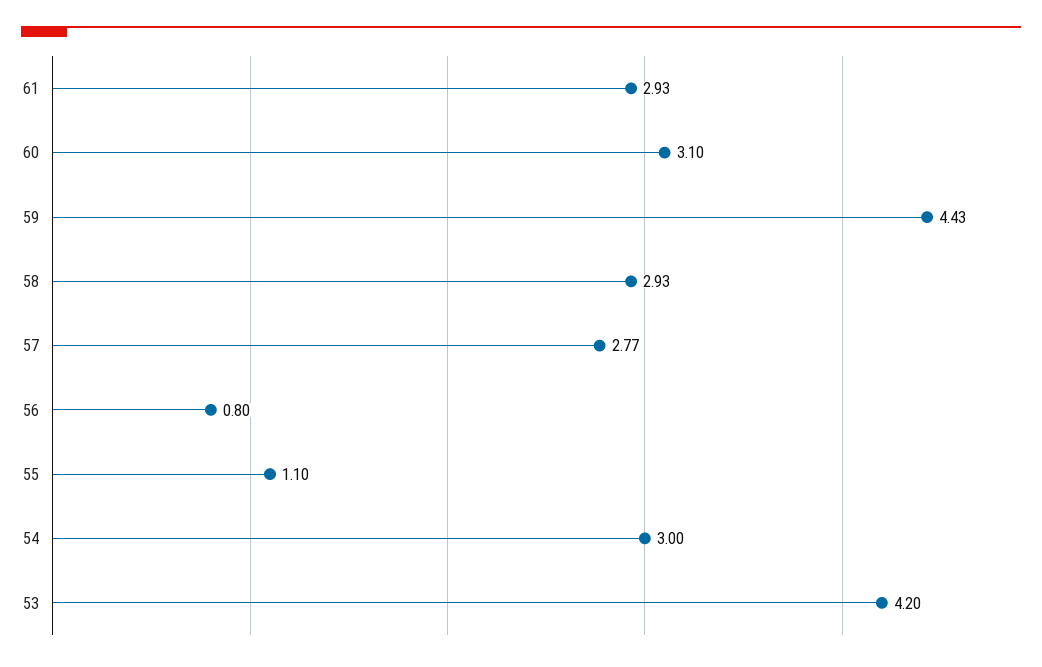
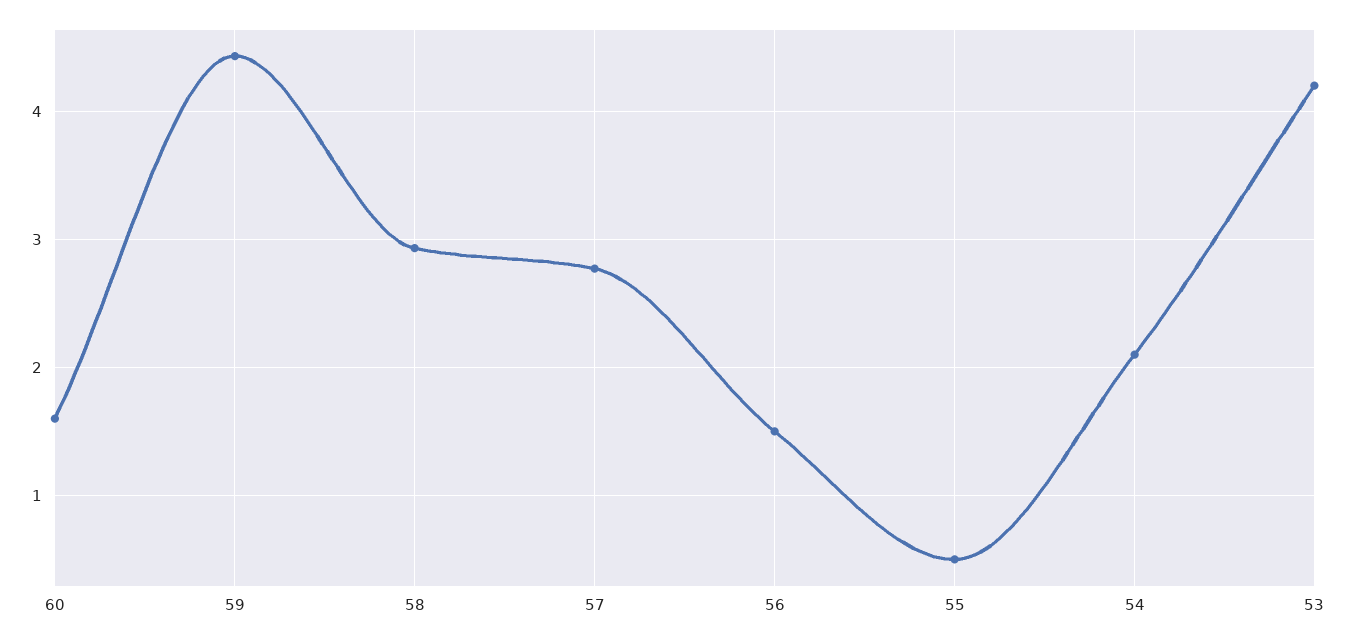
  {
-   "61": 2.93,
-   "60": 3.1,
+   "60": 1.6,
    "59": 4.43,
    "58": 2.93,
    "57": 2.77,
-   "56": 0.8,
+   "56": 1.5,
-   "55": 1.1,
+   "55": 0.5,
-   "54": 3,
+   "54": 2.1,
    "53": 4.2
  }

